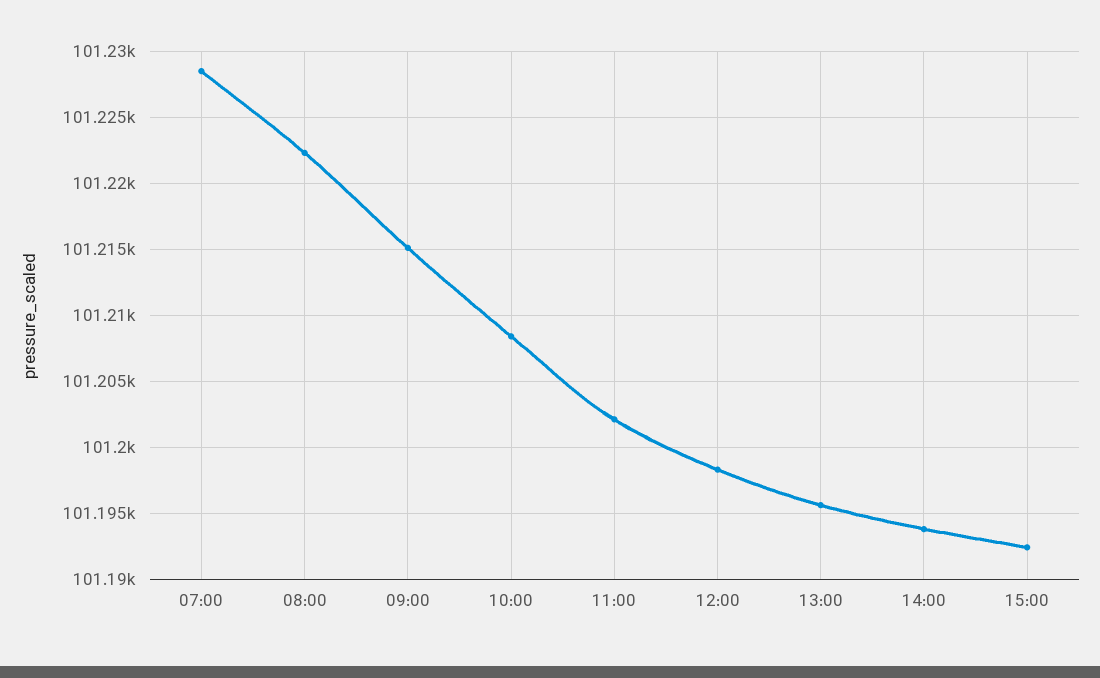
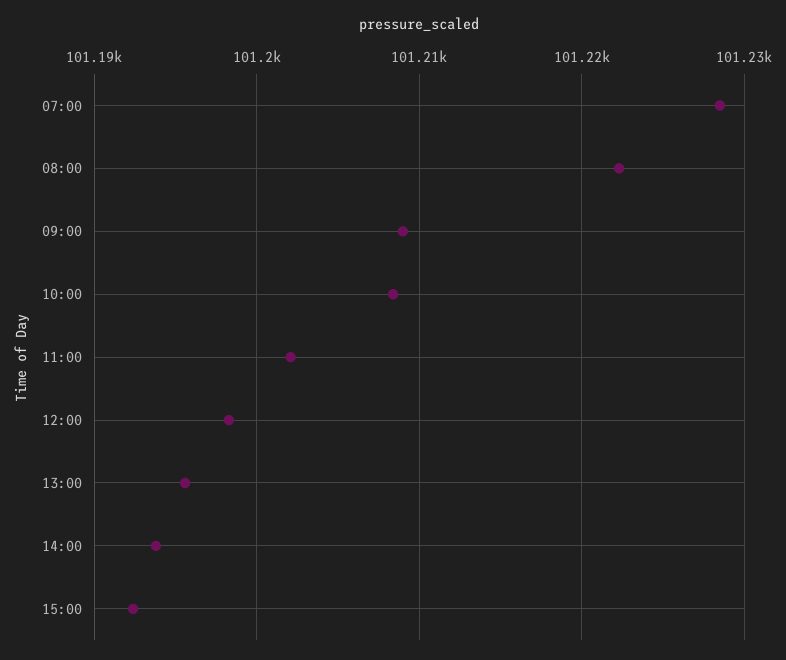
  {
    "07:00": 101228.5,
    "08:00": 101222.5,
-   "09:00": 101215,
+   "09:00": 101209,
    "10:00": 101208.5,
    "11:00": 101202,
    "12:00": 101198.5,
    "13:00": 101195.5,
    "14:00": 101194,
    "15:00": 101192.5
  }

